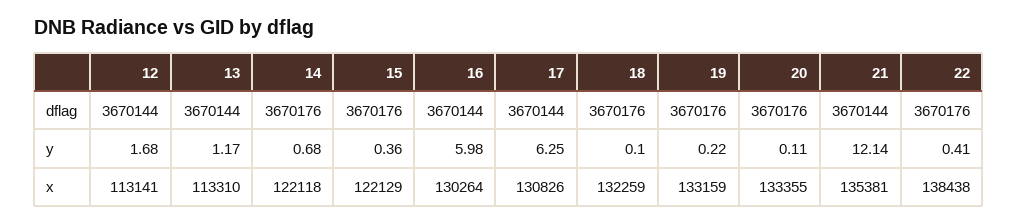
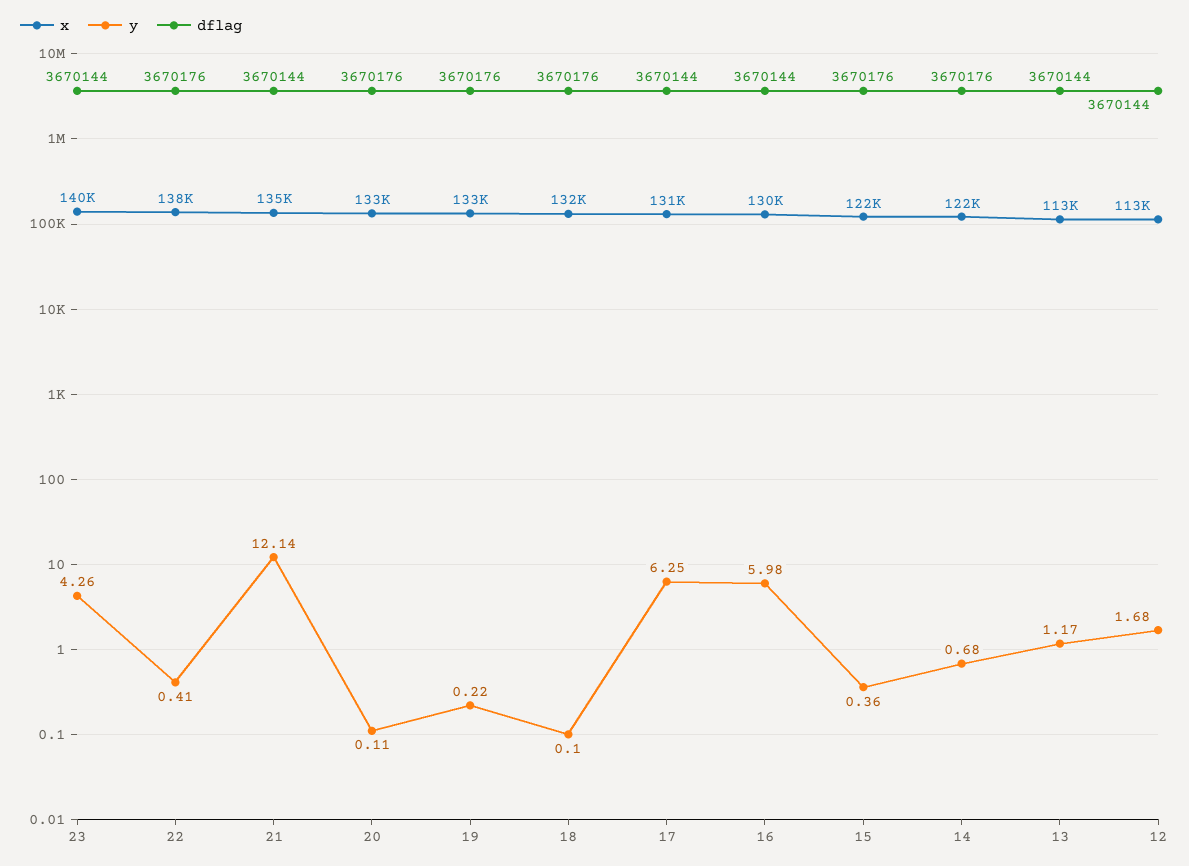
  {
    "dflag": {
      "12": 3670144,
      "13": 3670144,
      "14": 3670176,
      "15": 3670176,
      "16": 3670144,
      "17": 3670144,
      "18": 3670176,
      "19": 3670176,
      "20": 3670176,
      "21": 3670144,
-     "22": 3670176
+     "22": 3670176,
+     "23": 3670144
    },
    "y": {
      "12": 1.68,
      "13": 1.17,
      "14": 0.68,
      "15": 0.36,
      "16": 5.98,
      "17": 6.25,
      "18": 0.1,
      "19": 0.22,
      "20": 0.11,
      "21": 12.14,
-     "22": 0.41
+     "22": 0.41,
+     "23": 4.26
    },
    "x": {
      "12": 113141,
      "13": 113310,
      "14": 122118,
      "15": 122129,
      "16": 130264,
      "17": 130826,
      "18": 132259,
      "19": 133159,
      "20": 133355,
      "21": 135381,
-     "22": 138438
+     "22": 138438,
+     "23": 140000
    }
  }

